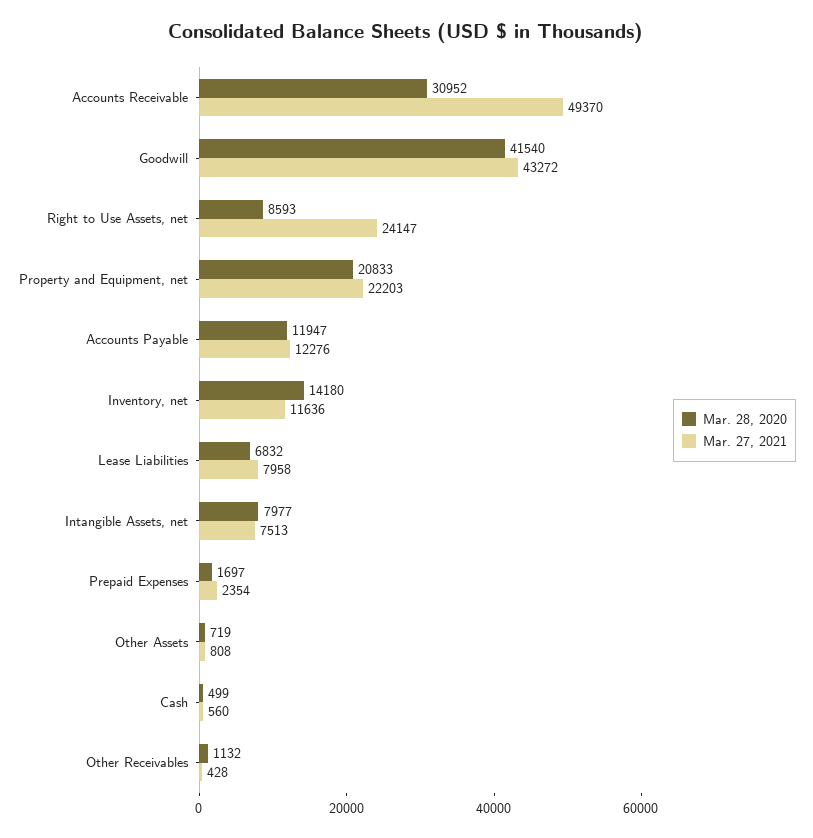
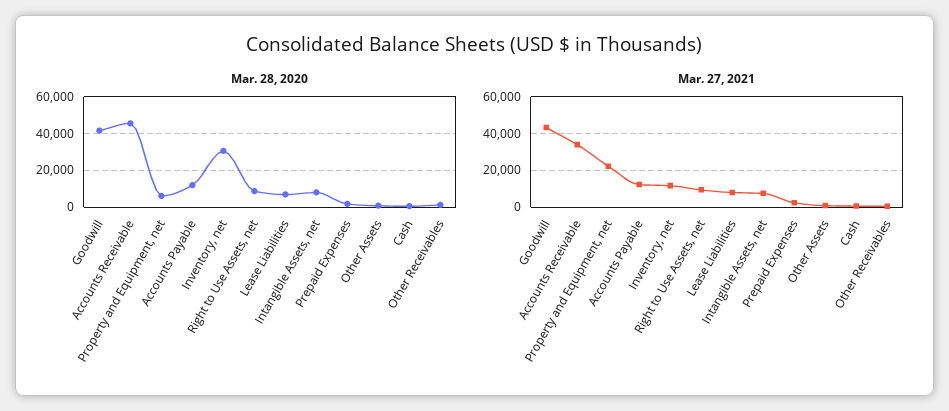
  {
    "Mar. 28, 2020": {
-     "Accounts Receivable": 30952,
+     "Accounts Receivable": 45000,
      "Goodwill": 41540,
      "Right to Use Assets, net": 8593,
-     "Property and Equipment, net": 20833,
+     "Property and Equipment, net": 5000,
      "Accounts Payable": 11947,
-     "Inventory, net": 14180,
+     "Inventory, net": 30000,
      "Lease Liabilities": 6832,
      "Intangible Assets, net": 7977,
      "Prepaid Expenses": 1697,
      "Other Assets": 719,
      "Cash": 499,
      "Other Receivables": 1132
    },
    "Mar. 27, 2021": {
-     "Accounts Receivable": 49370,
+     "Accounts Receivable": 35000,
      "Goodwill": 43272,
-     "Right to Use Assets, net": 24147,
+     "Right to Use Assets, net": 10000,
      "Property and Equipment, net": 22203,
      "Accounts Payable": 12276,
      "Inventory, net": 11636,
      "Lease Liabilities": 7958,
      "Intangible Assets, net": 7513,
      "Prepaid Expenses": 2354,
      "Other Assets": 808,
      "Cash": 560,
      "Other Receivables": 428
    }
  }

